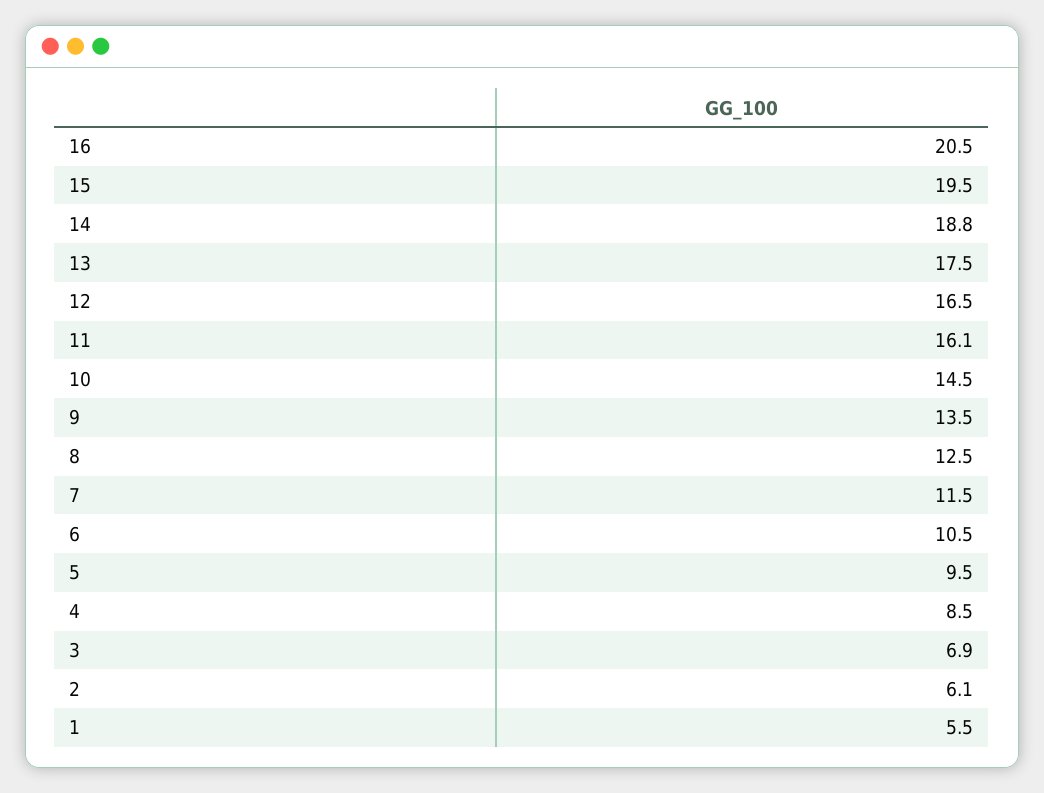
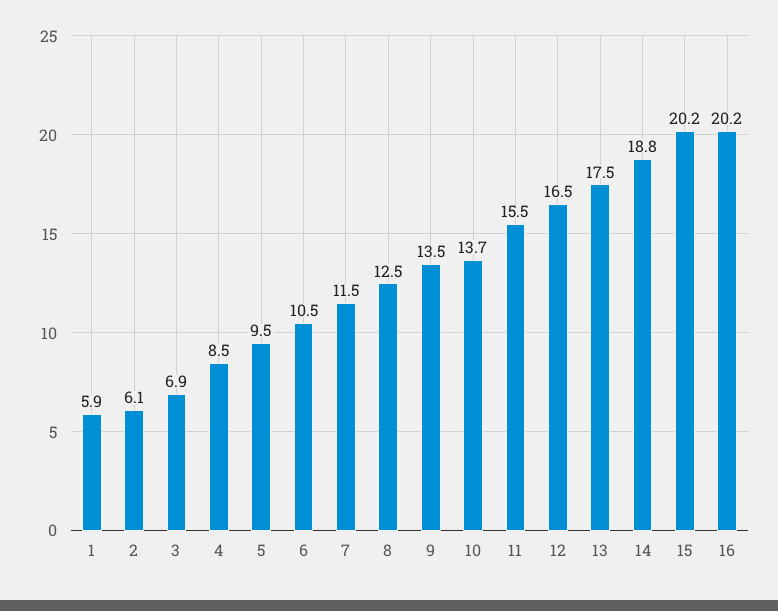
  {
-   "16": 20.5,
+   "16": 20.2,
-   "15": 19.5,
+   "15": 20.2,
    "14": 18.8,
    "13": 17.5,
    "12": 16.5,
-   "11": 16.1,
+   "11": 15.5,
-   "10": 14.5,
+   "10": 13.7,
    "9": 13.5,
    "8": 12.5,
    "7": 11.5,
    "6": 10.5,
    "5": 9.5,
    "4": 8.5,
    "3": 6.9,
    "2": 6.1,
-   "1": 5.5
+   "1": 5.9
  }

